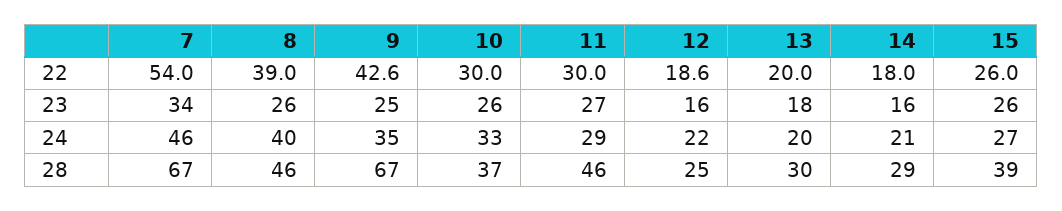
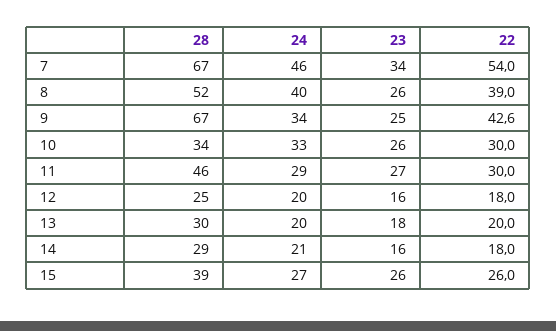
  {
    "7": {
      "22": 54,
      "23": 34,
      "24": 46,
      "28": 67
    },
    "8": {
      "22": 39,
      "23": 26,
      "24": 40,
-     "28": 46
+     "28": 52
    },
    "9": {
      "22": 42.6,
      "23": 25,
-     "24": 35,
+     "24": 34,
      "28": 67
    },
    "10": {
      "22": 30,
      "23": 26,
      "24": 33,
-     "28": 37
+     "28": 34
    },
    "11": {
      "22": 30,
      "23": 27,
      "24": 29,
      "28": 46
    },
    "12": {
-     "22": 18.6,
+     "22": 18,
      "23": 16,
-     "24": 22,
+     "24": 20,
      "28": 25
    },
    "13": {
      "22": 20,
      "23": 18,
      "24": 20,
      "28": 30
    },
    "14": {
      "22": 18,
      "23": 16,
      "24": 21,
      "28": 29
    },
    "15": {
      "22": 26,
      "23": 26,
      "24": 27,
      "28": 39
    }
  }

